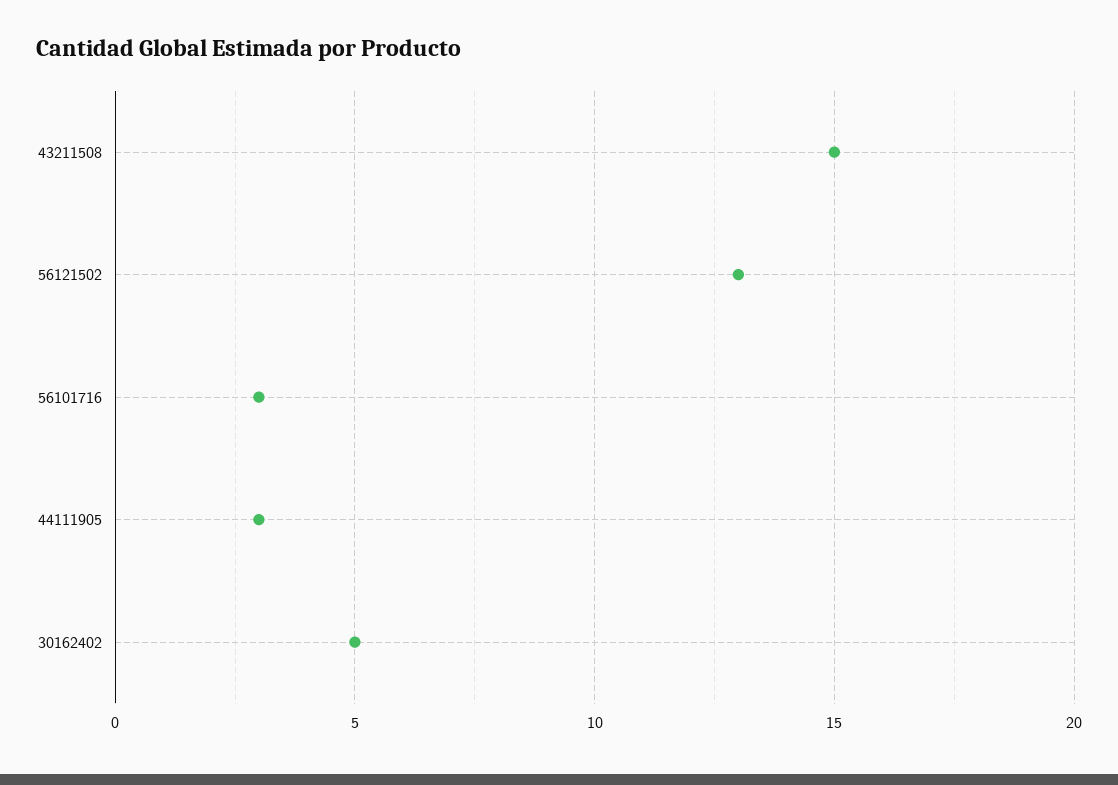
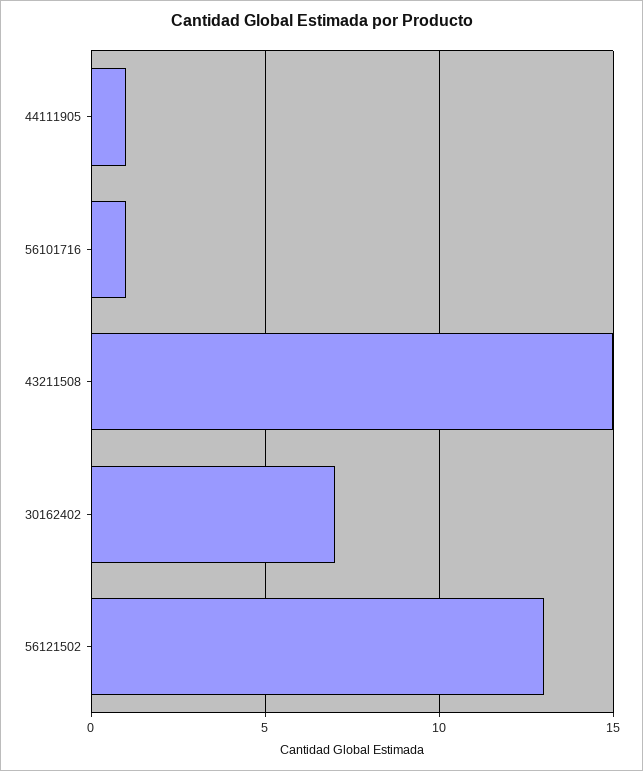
  {
    "43211508": 15,
    "56121502": 13,
-   "56101716": 3,
+   "56101716": 1,
-   "44111905": 3,
+   "44111905": 1,
-   "30162402": 5
+   "30162402": 7
  }

